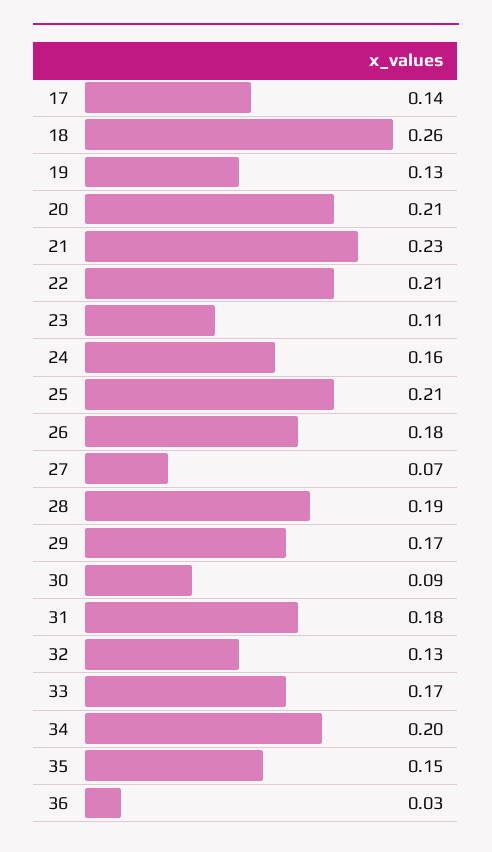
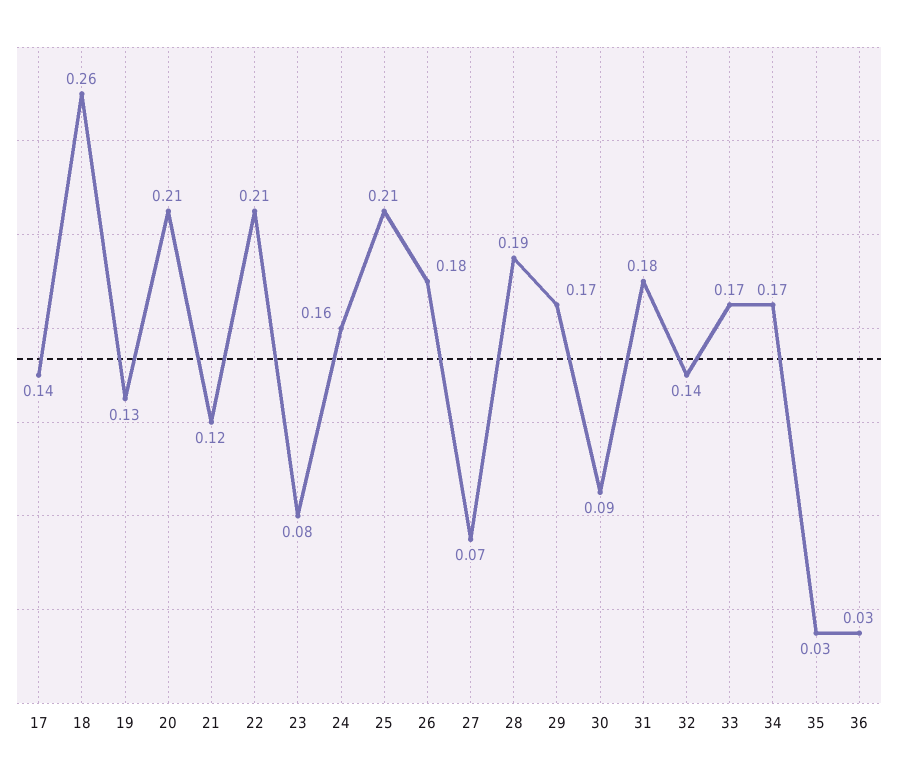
  {
    "17": 0.14,
    "18": 0.26,
    "19": 0.13,
    "20": 0.21,
-   "21": 0.23,
+   "21": 0.12,
    "22": 0.21,
-   "23": 0.11,
+   "23": 0.08,
    "24": 0.16,
    "25": 0.21,
    "26": 0.18,
    "27": 0.07,
    "28": 0.19,
    "29": 0.17,
    "30": 0.09,
    "31": 0.18,
-   "32": 0.13,
+   "32": 0.14,
    "33": 0.17,
-   "34": 0.2,
+   "34": 0.17,
-   "35": 0.15,
+   "35": 0.03,
    "36": 0.03
  }

